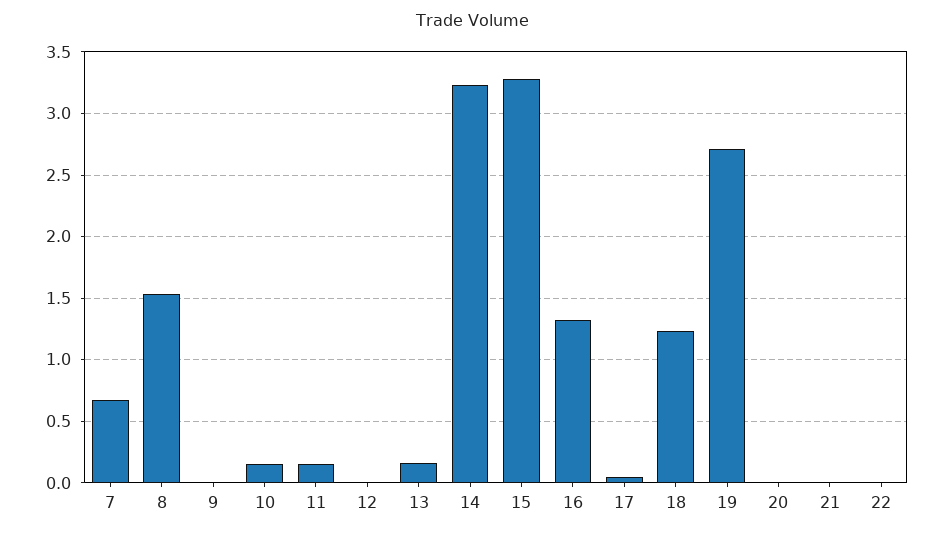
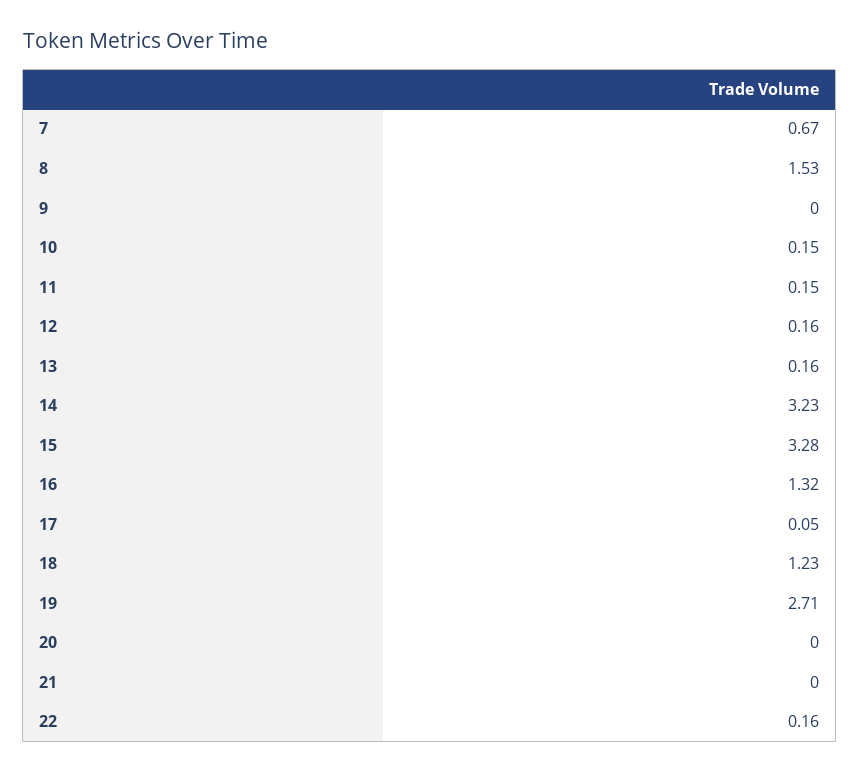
  {
    "7": 0.67,
    "8": 1.53,
    "9": 0,
    "10": 0.15,
    "11": 0.15,
-   "12": 0,
+   "12": 0.16,
    "13": 0.16,
    "14": 3.23,
    "15": 3.28,
    "16": 1.32,
    "17": 0.05,
    "18": 1.23,
    "19": 2.71,
    "20": 0,
    "21": 0,
-   "22": 0
+   "22": 0.16
  }

